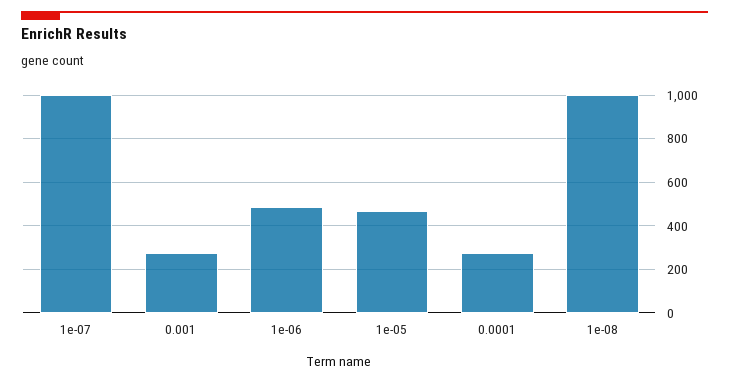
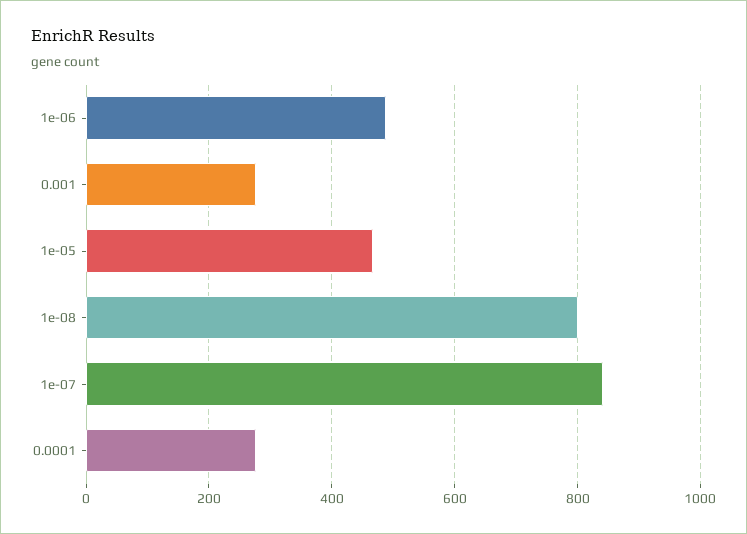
  {
-   "1e-07": 1000,
+   "1e-07": 840,
    "0.001": 280,
    "1e-06": 480,
    "1e-05": 460,
    "0.0001": 280,
-   "1e-08": 1000
+   "1e-08": 800
  }

